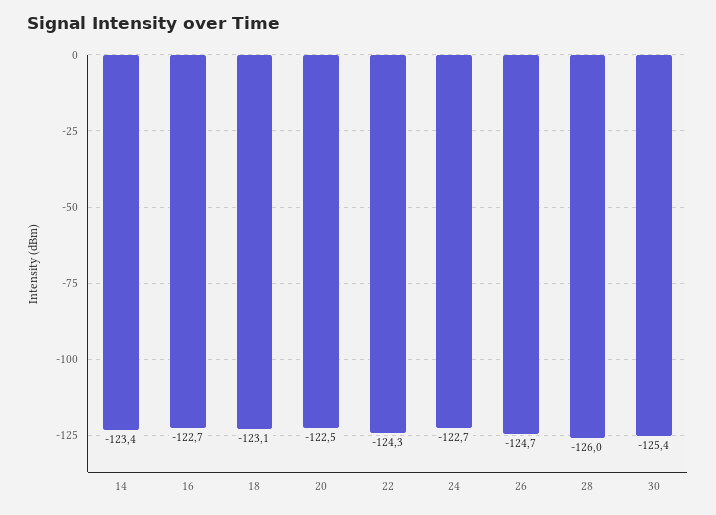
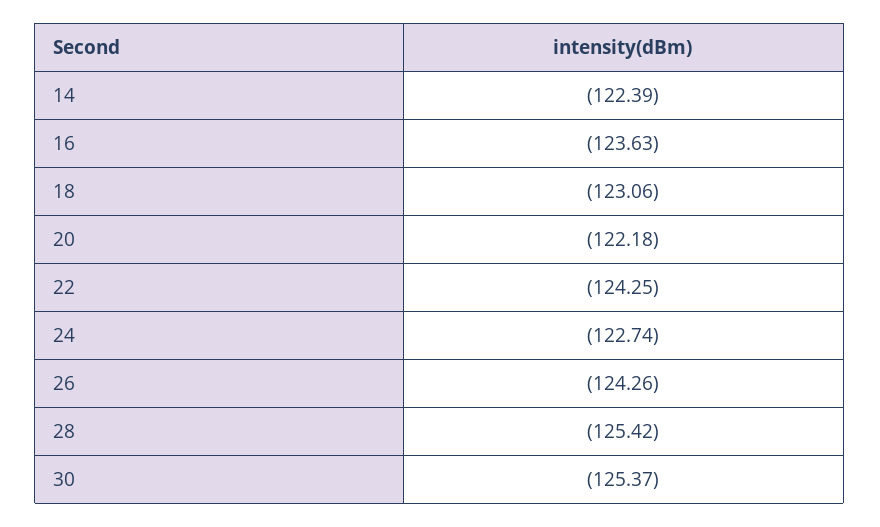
  {
-   "14": -123.4,
+   "14": -122.39,
-   "16": -122.7,
+   "16": -123.63,
    "18": -123.06,
-   "20": -122.5,
+   "20": -122.18,
    "22": -124.25,
    "24": -122.74,
-   "26": -124.7,
+   "26": -124.26,
-   "28": -126,
+   "28": -125.42,
    "30": -125.37
  }

